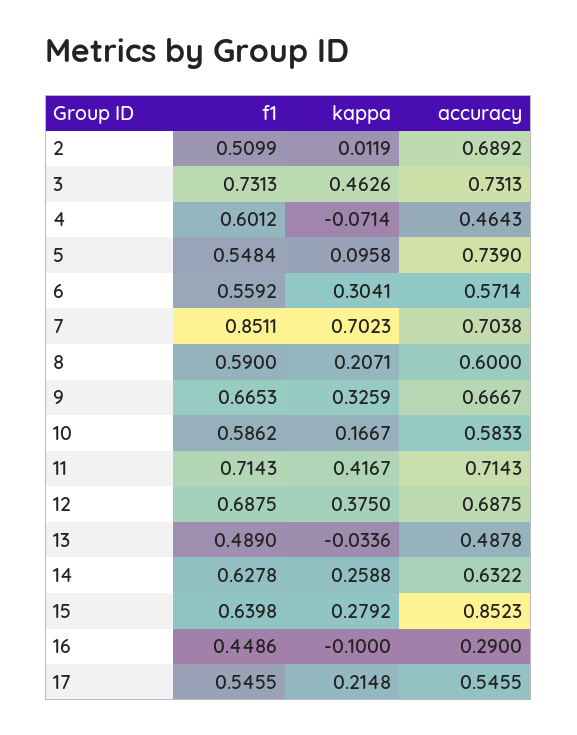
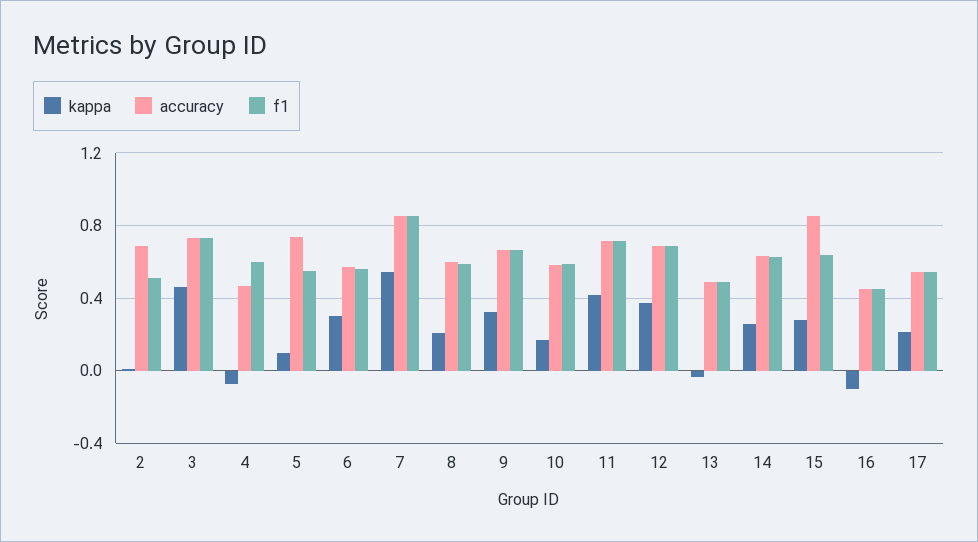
  {
    "f1": {
      "2": 0.5099,
      "3": 0.7313,
      "4": 0.6012,
      "5": 0.5484,
      "6": 0.5592,
      "7": 0.8511,
      "8": 0.59,
      "9": 0.6653,
      "10": 0.5862,
      "11": 0.7143,
      "12": 0.6875,
      "13": 0.489,
      "14": 0.6278,
      "15": 0.6398,
      "16": 0.4486,
      "17": 0.5455
    },
    "kappa": {
      "2": 0.0119,
      "3": 0.4626,
      "4": -0.0714,
      "5": 0.0958,
      "6": 0.3041,
-     "7": 0.7023,
+     "7": 0.55,
      "8": 0.2071,
      "9": 0.3259,
      "10": 0.1667,
      "11": 0.4167,
      "12": 0.375,
      "13": -0.0336,
      "14": 0.2588,
      "15": 0.2792,
      "16": -0.1,
      "17": 0.2148
    },
    "accuracy": {
      "2": 0.6892,
      "3": 0.7313,
      "4": 0.4643,
      "5": 0.739,
      "6": 0.5714,
-     "7": 0.7038,
+     "7": 0.85,
      "8": 0.6,
      "9": 0.6667,
      "10": 0.5833,
      "11": 0.7143,
      "12": 0.6875,
      "13": 0.4878,
      "14": 0.6322,
      "15": 0.8523,
-     "16": 0.29,
+     "16": 0.45,
      "17": 0.5455
    }
  }

